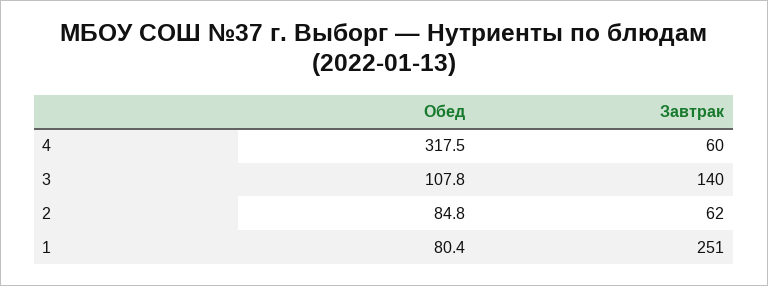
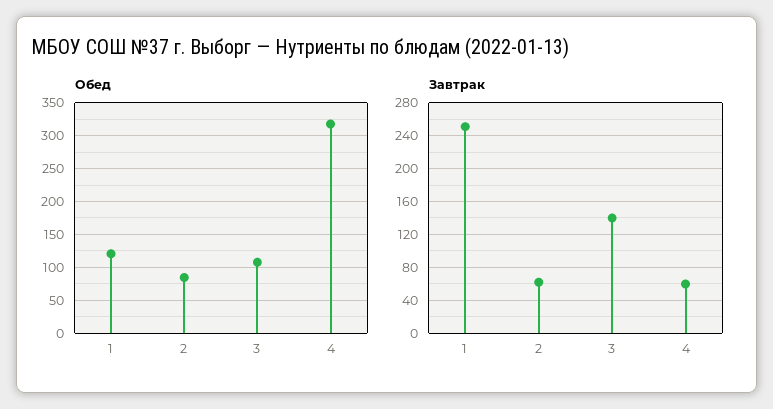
  {
    "Обед": {
      "4": 317.5,
      "3": 107.8,
      "2": 84.8,
-     "1": 80.4
+     "1": 120
    },
    "Завтрак": {
      "4": 60,
      "3": 140,
      "2": 62,
      "1": 251
    }
  }

